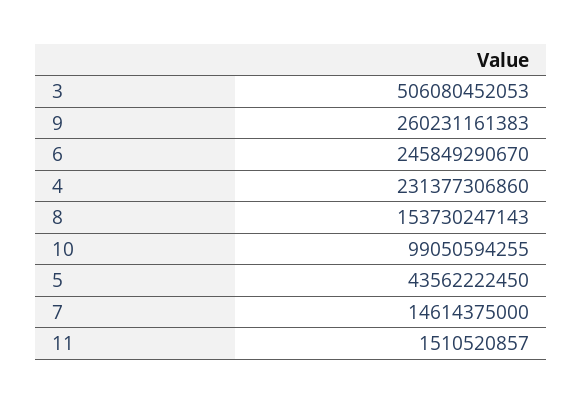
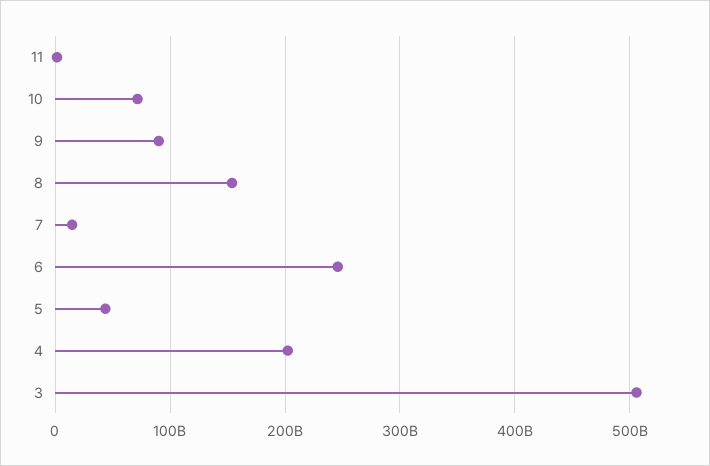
  {
    "3": 506080452053,
-   "9": 260231161383,
+   "9": 90000000000,
    "6": 245849290670,
-   "4": 231377306860,
+   "4": 200000000000,
    "8": 153730247143,
-   "10": 99050594255,
+   "10": 70000000000,
    "5": 43562222450,
    "7": 14614375000,
    "11": 1510520857
  }

